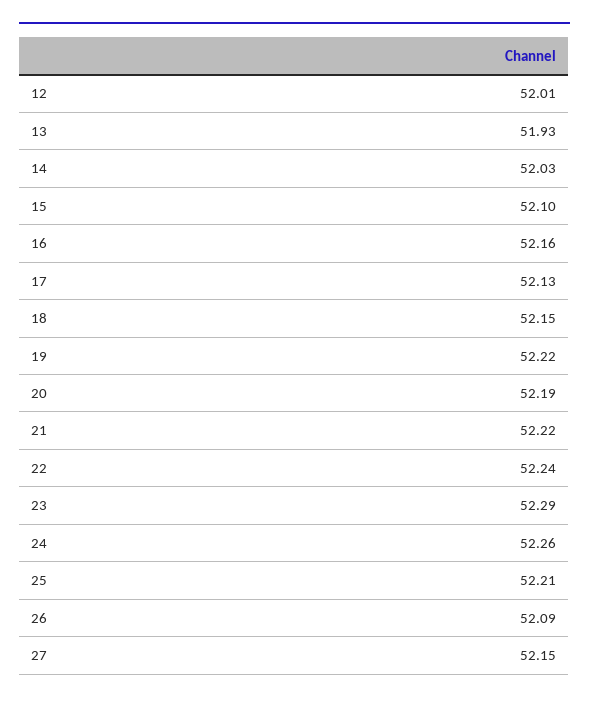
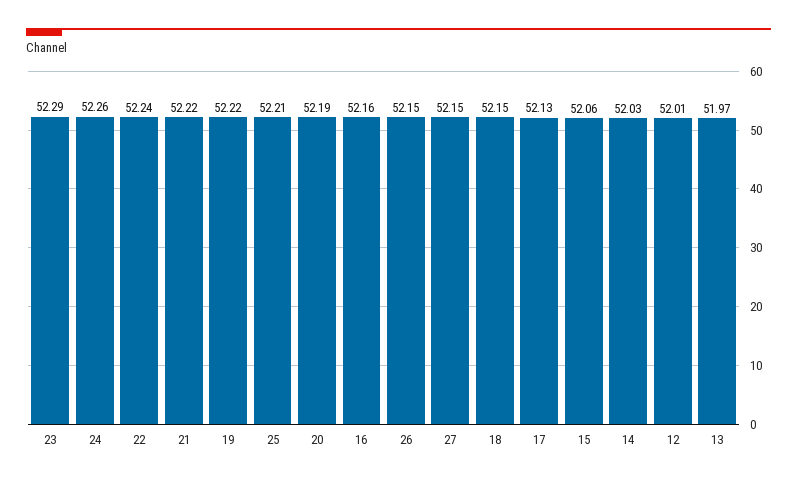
  {
    "12": 52.01,
-   "13": 51.93,
+   "13": 51.97,
    "14": 52.03,
-   "15": 52.1,
+   "15": 52.06,
    "16": 52.16,
    "17": 52.13,
    "18": 52.15,
    "19": 52.22,
    "20": 52.19,
    "21": 52.22,
    "22": 52.24,
    "23": 52.29,
    "24": 52.26,
    "25": 52.21,
-   "26": 52.09,
+   "26": 52.15,
    "27": 52.15
  }

